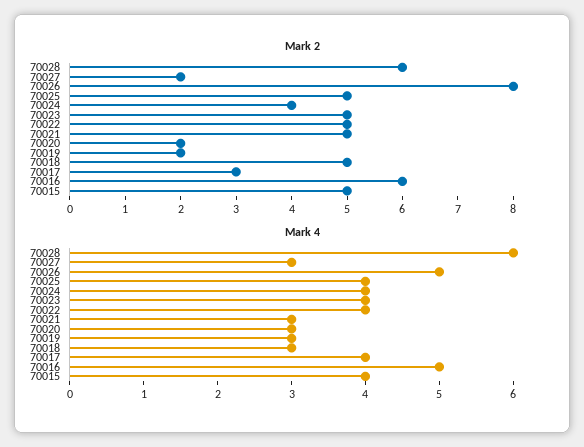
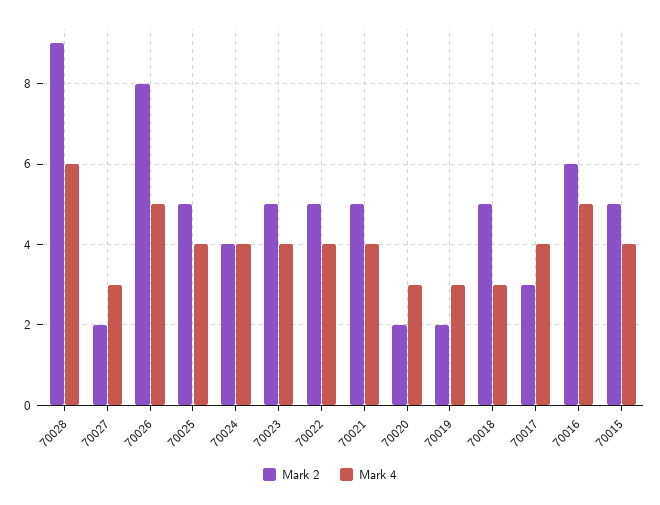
  {
    "Mark 2": {
-     "70028": 6,
+     "70028": 9,
      "70027": 2,
      "70026": 8,
      "70025": 5,
      "70024": 4,
      "70023": 5,
      "70022": 5,
      "70021": 5,
      "70020": 2,
      "70019": 2,
      "70018": 5,
      "70017": 3,
      "70016": 6,
      "70015": 5
    },
    "Mark 4": {
      "70028": 6,
      "70027": 3,
      "70026": 5,
      "70025": 4,
      "70024": 4,
      "70023": 4,
      "70022": 4,
-     "70021": 3,
+     "70021": 4,
      "70020": 3,
      "70019": 3,
      "70018": 3,
      "70017": 4,
      "70016": 5,
      "70015": 4
    }
  }

